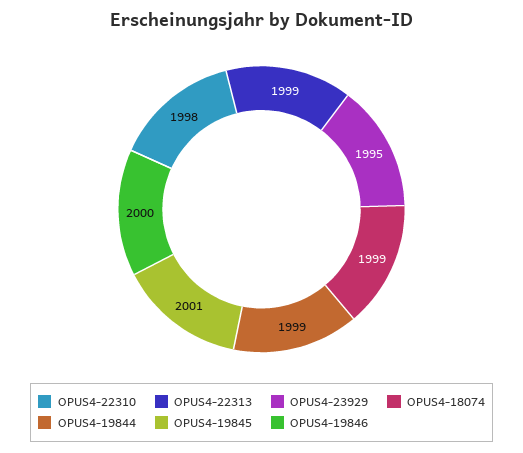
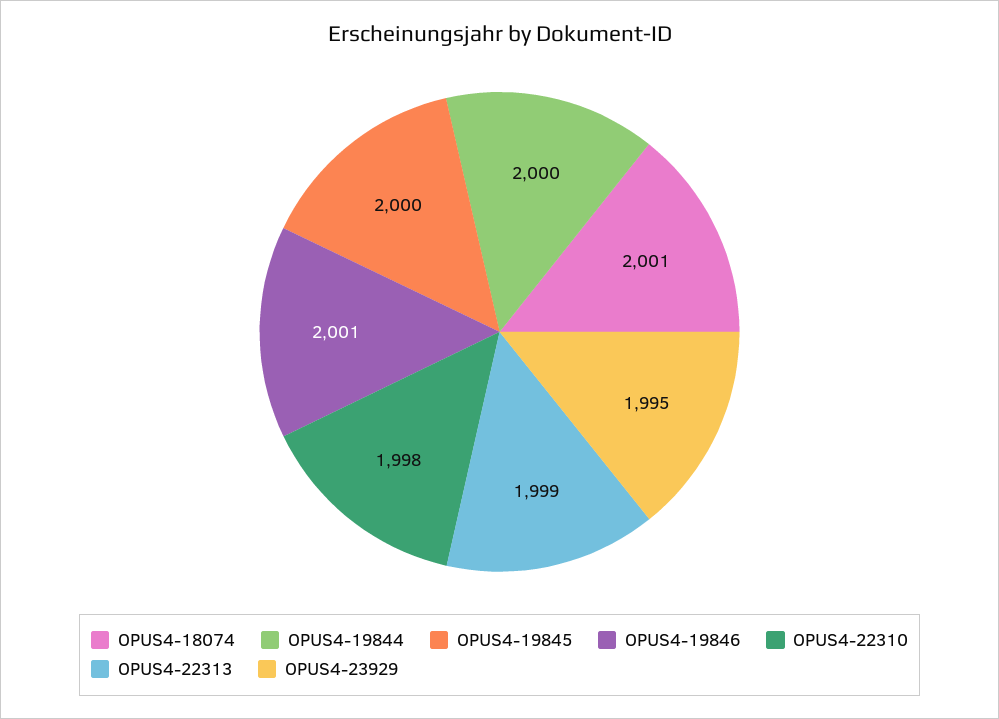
  {
    "OPUS4-22310": 1998,
    "OPUS4-22313": 1999,
    "OPUS4-23929": 1995,
-   "OPUS4-18074": 1999,
+   "OPUS4-18074": 2001,
-   "OPUS4-19844": 1999,
+   "OPUS4-19844": 2000,
-   "OPUS4-19845": 2001,
+   "OPUS4-19845": 2000,
-   "OPUS4-19846": 2000
+   "OPUS4-19846": 2001
  }

